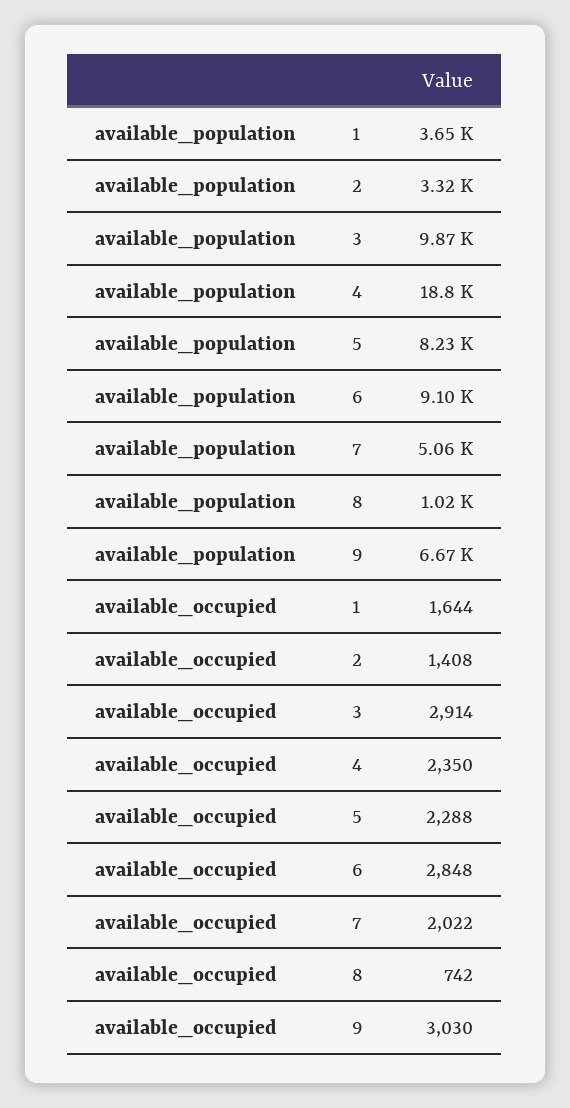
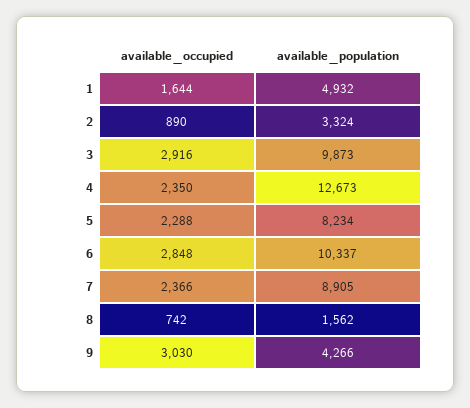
  {
    "available_population": {
-     "1": 3650,
+     "1": 4932,
      "2": 3324,
      "3": 9873,
-     "4": 18800,
+     "4": 12673,
      "5": 8234,
-     "6": 9100,
+     "6": 10337,
-     "7": 5060,
+     "7": 8905,
-     "8": 1020,
+     "8": 1562,
-     "9": 6670
+     "9": 4266
    },
    "available_occupied": {
      "1": 1644,
-     "2": 1408,
+     "2": 890,
-     "3": 2914,
+     "3": 2916,
      "4": 2350,
      "5": 2288,
      "6": 2848,
-     "7": 2022,
+     "7": 2366,
      "8": 742,
      "9": 3030
    }
  }

